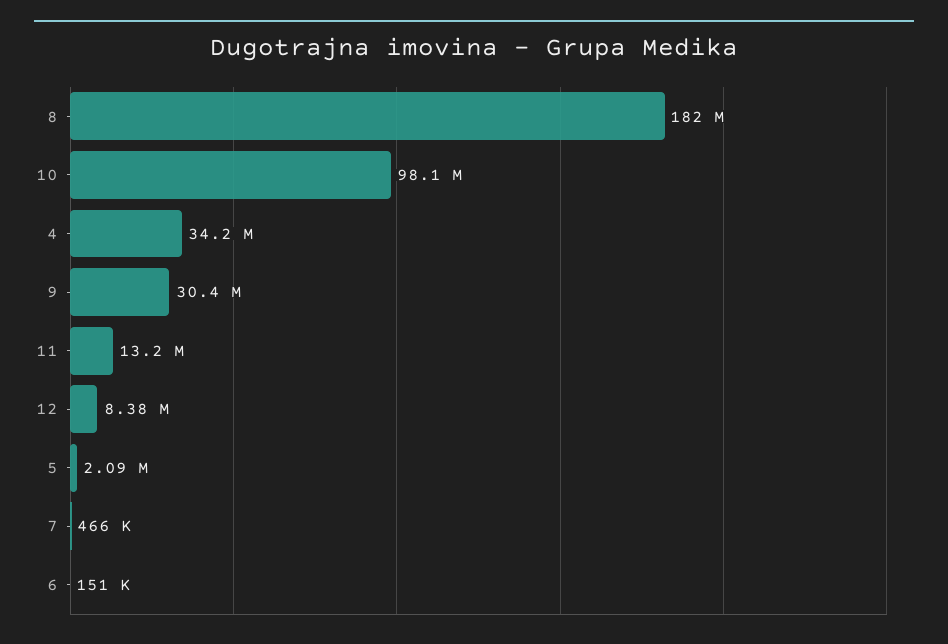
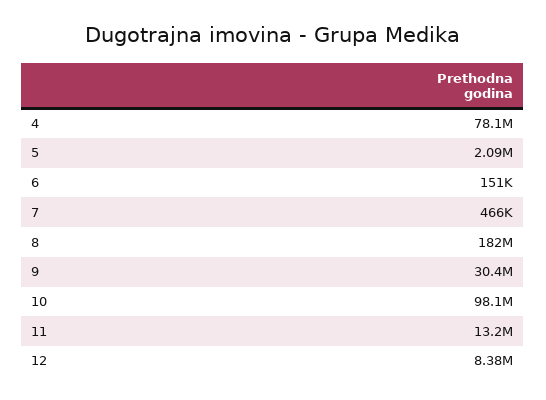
  {
    "8": 182000000,
    "10": 98100000,
-   "4": 34200000,
+   "4": 78100000,
    "9": 30400000,
    "11": 13200000,
    "12": 8380000,
    "5": 2090000,
    "7": 466000,
    "6": 151000
  }

